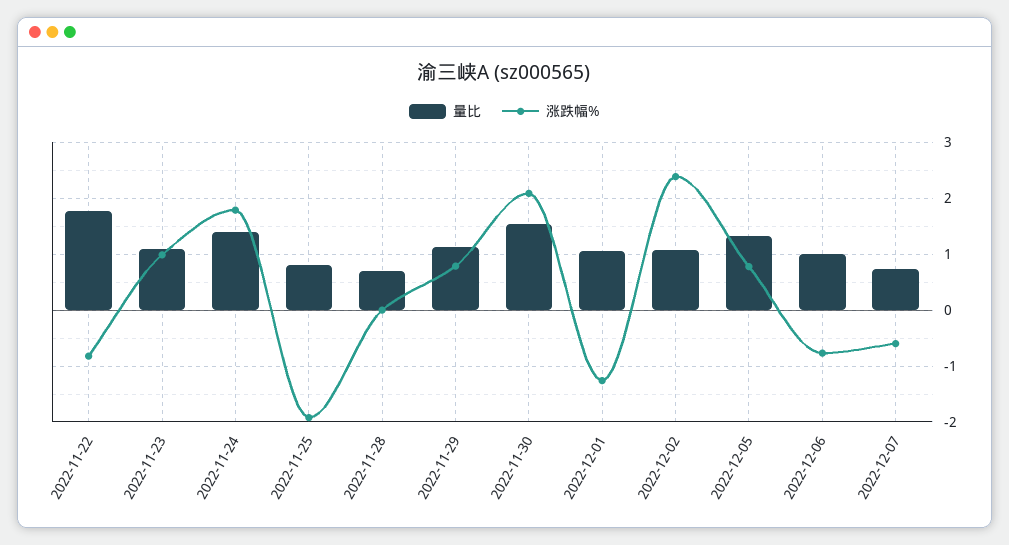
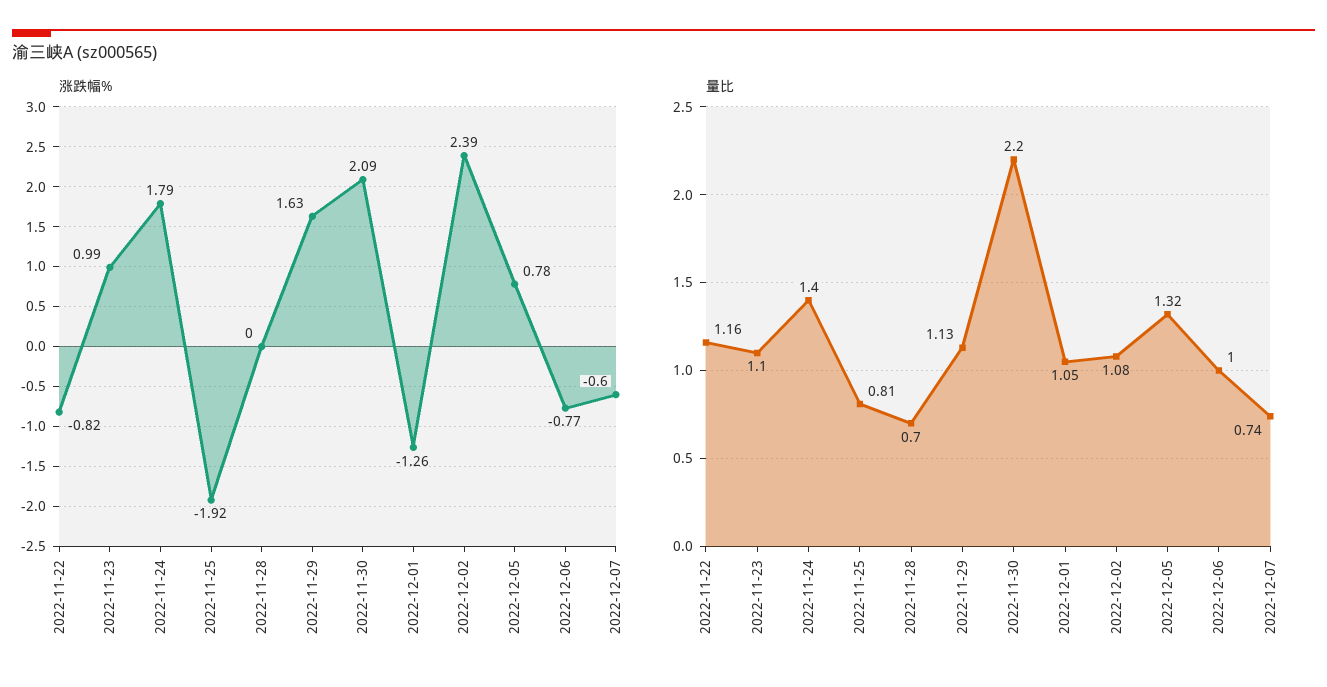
  {
    "量比": {
-     "2022-11-22": 1.8,
+     "2022-11-22": 1.16,
      "2022-11-23": 1.1,
      "2022-11-24": 1.4,
      "2022-11-25": 0.81,
      "2022-11-28": 0.7,
      "2022-11-29": 1.13,
-     "2022-11-30": 1.6,
+     "2022-11-30": 2.2,
      "2022-12-01": 1.05,
      "2022-12-02": 1.08,
      "2022-12-05": 1.32,
      "2022-12-06": 1,
      "2022-12-07": 0.74
    },
    "涨跌幅%": {
      "2022-11-22": -0.82,
      "2022-11-23": 0.99,
      "2022-11-24": 1.79,
      "2022-11-25": -1.92,
      "2022-11-28": 0,
-     "2022-11-29": 0.8,
+     "2022-11-29": 1.63,
      "2022-11-30": 2.09,
      "2022-12-01": -1.26,
      "2022-12-02": 2.39,
      "2022-12-05": 0.78,
      "2022-12-06": -0.77,
      "2022-12-07": -0.6
    }
  }

